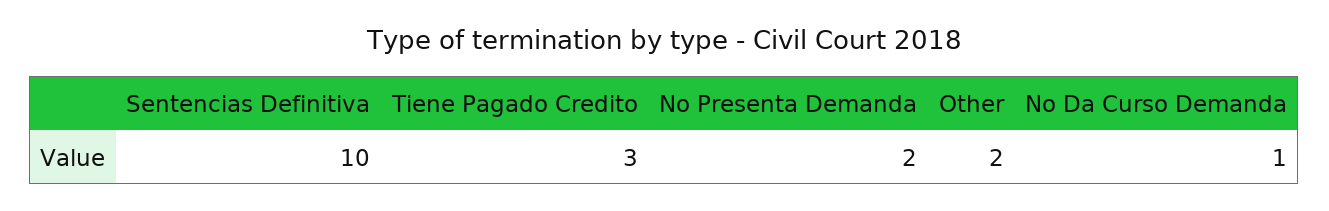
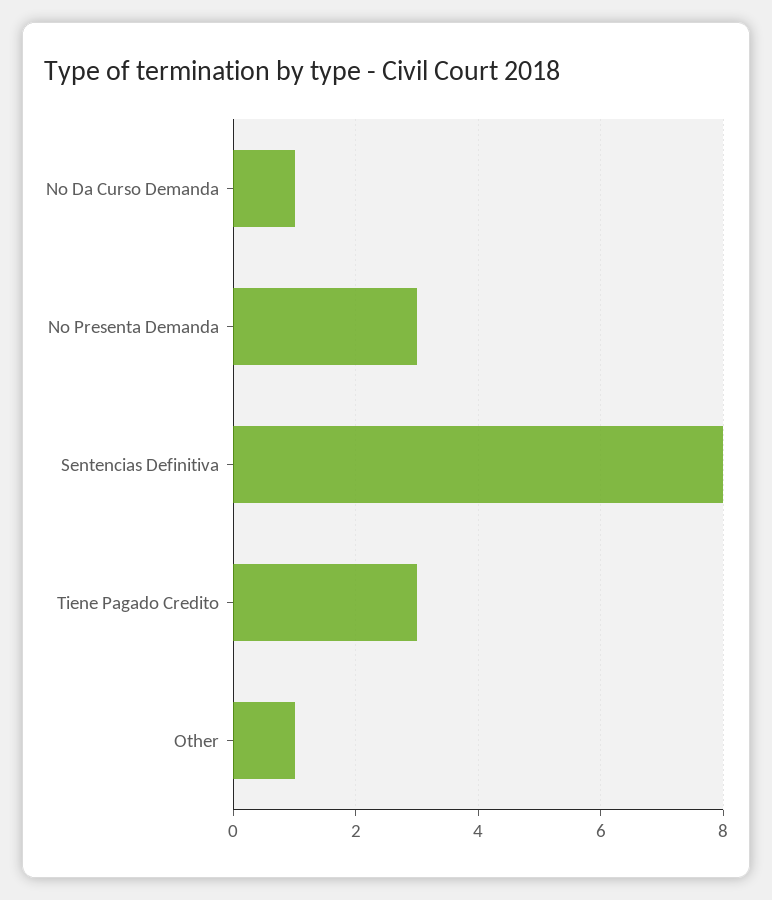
  {
-   "Sentencias Definitiva": 10,
+   "Sentencias Definitiva": 8,
    "Tiene Pagado Credito": 3,
-   "No Presenta Demanda": 2,
+   "No Presenta Demanda": 3,
-   "Other": 2,
+   "Other": 1,
    "No Da Curso Demanda": 1
  }

